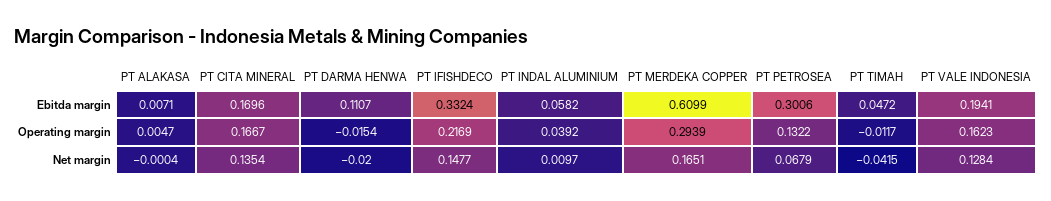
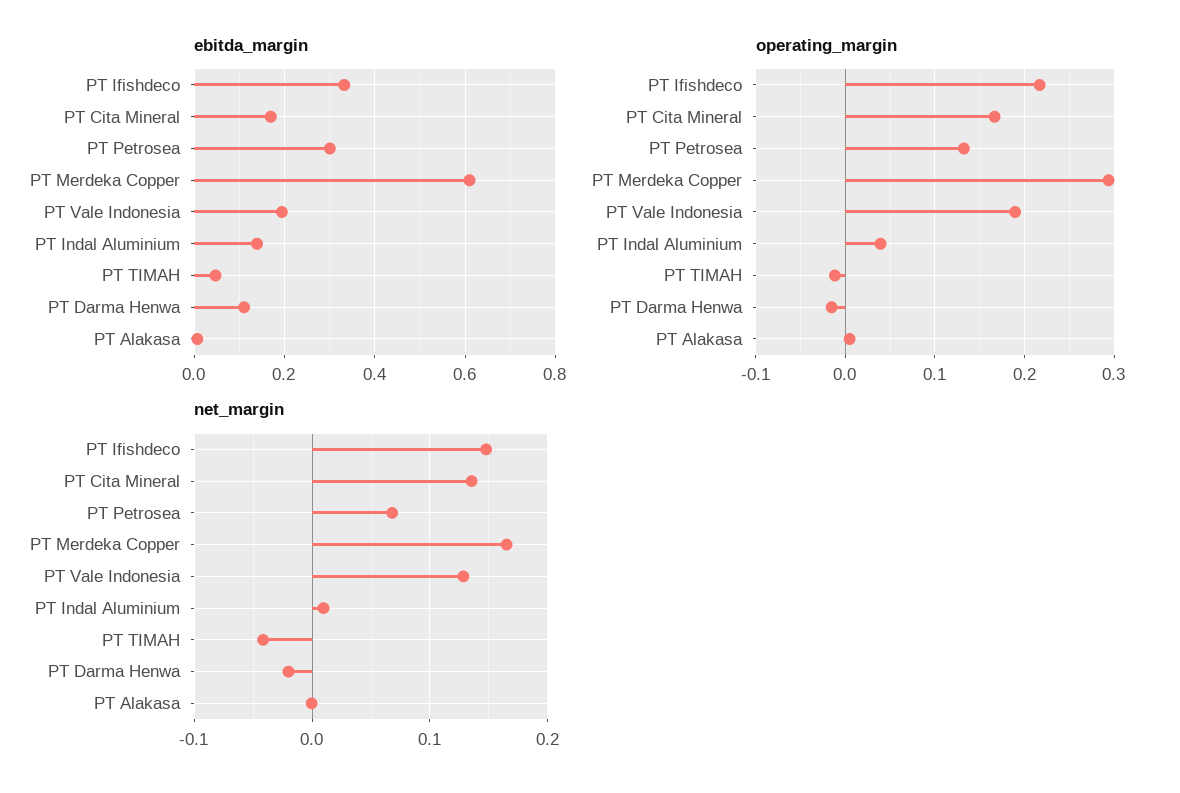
  {
    "Ebitda margin": {
      "PT ALAKASA": 0.0071,
      "PT CITA MINERAL": 0.1696,
      "PT DARMA HENWA": 0.1107,
      "PT IFISHDECO": 0.3324,
-     "PT INDAL ALUMINIUM": 0.0582,
+     "PT INDAL ALUMINIUM": 0.14,
      "PT MERDEKA COPPER": 0.6099,
      "PT PETROSEA": 0.3006,
      "PT TIMAH": 0.0472,
      "PT VALE INDONESIA": 0.1941
    },
    "Operating margin": {
      "PT ALAKASA": 0.0047,
      "PT CITA MINERAL": 0.1667,
      "PT DARMA HENWA": -0.0154,
      "PT IFISHDECO": 0.2169,
      "PT INDAL ALUMINIUM": 0.0392,
      "PT MERDEKA COPPER": 0.2939,
      "PT PETROSEA": 0.1322,
      "PT TIMAH": -0.0117,
-     "PT VALE INDONESIA": 0.1623
+     "PT VALE INDONESIA": 0.19
    },
    "Net margin": {
      "PT ALAKASA": -0.0004,
      "PT CITA MINERAL": 0.1354,
      "PT DARMA HENWA": -0.02,
      "PT IFISHDECO": 0.1477,
      "PT INDAL ALUMINIUM": 0.0097,
      "PT MERDEKA COPPER": 0.1651,
      "PT PETROSEA": 0.0679,
      "PT TIMAH": -0.0415,
      "PT VALE INDONESIA": 0.1284
    }
  }

